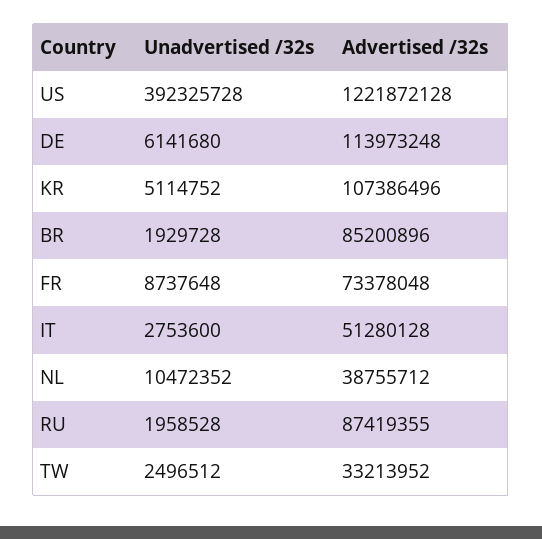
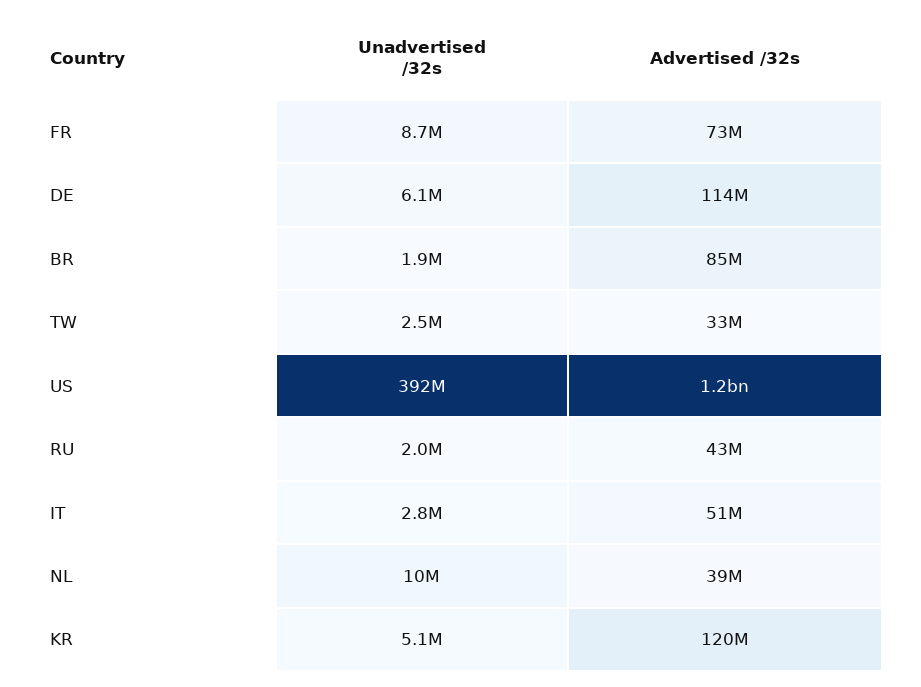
  {
    "Unadvertised /32s": {
      "US": 392325728,
      "DE": 6141680,
      "KR": 5114752,
      "BR": 1929728,
      "FR": 8737648,
      "IT": 2753600,
      "NL": 10472352,
      "RU": 1958528,
      "TW": 2496512
    },
    "Advertised /32s": {
      "US": 1221872128,
      "DE": 113973248,
-     "KR": 107386496,
+     "KR": 120000000,
      "BR": 85200896,
      "FR": 73378048,
      "IT": 51280128,
      "NL": 38755712,
-     "RU": 87419355,
+     "RU": 43000000,
      "TW": 33213952
    }
  }

